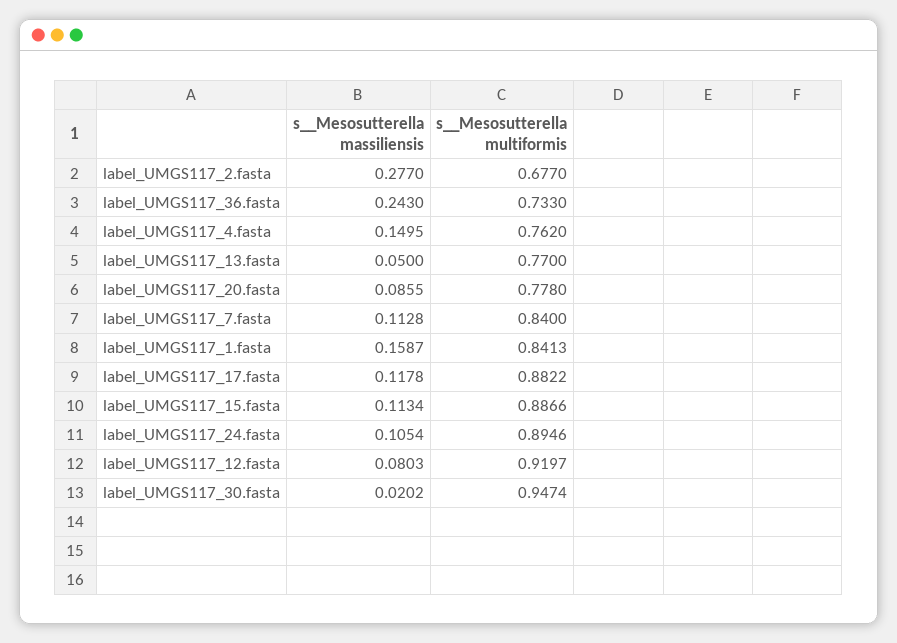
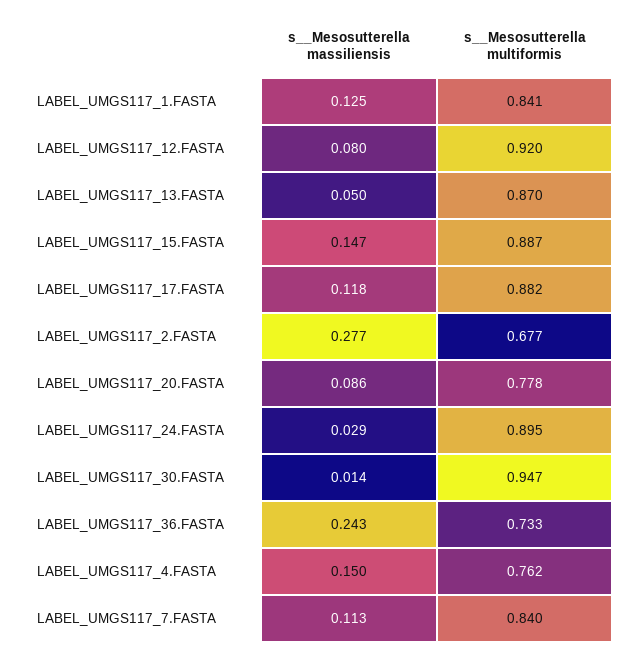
  {
    "s__Mesosutterella massiliensis": {
      "label_UMGS117_2.fasta": 0.277,
      "label_UMGS117_36.fasta": 0.243,
      "label_UMGS117_4.fasta": 0.1495,
      "label_UMGS117_13.fasta": 0.05,
      "label_UMGS117_20.fasta": 0.0855,
      "label_UMGS117_7.fasta": 0.1128,
-     "label_UMGS117_1.fasta": 0.1587,
+     "label_UMGS117_1.fasta": 0.125,
      "label_UMGS117_17.fasta": 0.1178,
-     "label_UMGS117_15.fasta": 0.1134,
+     "label_UMGS117_15.fasta": 0.147,
-     "label_UMGS117_24.fasta": 0.1054,
+     "label_UMGS117_24.fasta": 0.029,
      "label_UMGS117_12.fasta": 0.0803,
-     "label_UMGS117_30.fasta": 0.0202
+     "label_UMGS117_30.fasta": 0.014
    },
    "s__Mesosutterella multiformis": {
      "label_UMGS117_2.fasta": 0.677,
      "label_UMGS117_36.fasta": 0.733,
      "label_UMGS117_4.fasta": 0.762,
-     "label_UMGS117_13.fasta": 0.77,
+     "label_UMGS117_13.fasta": 0.87,
      "label_UMGS117_20.fasta": 0.778,
      "label_UMGS117_7.fasta": 0.84,
      "label_UMGS117_1.fasta": 0.8413,
      "label_UMGS117_17.fasta": 0.8822,
      "label_UMGS117_15.fasta": 0.8866,
      "label_UMGS117_24.fasta": 0.8946,
      "label_UMGS117_12.fasta": 0.9197,
      "label_UMGS117_30.fasta": 0.9474
    }
  }

